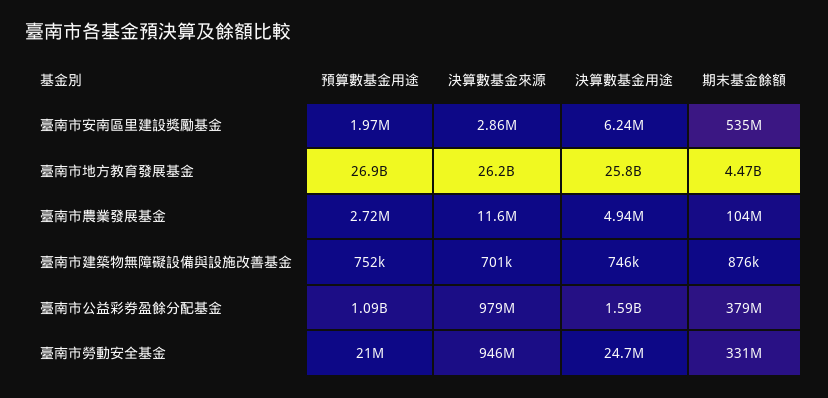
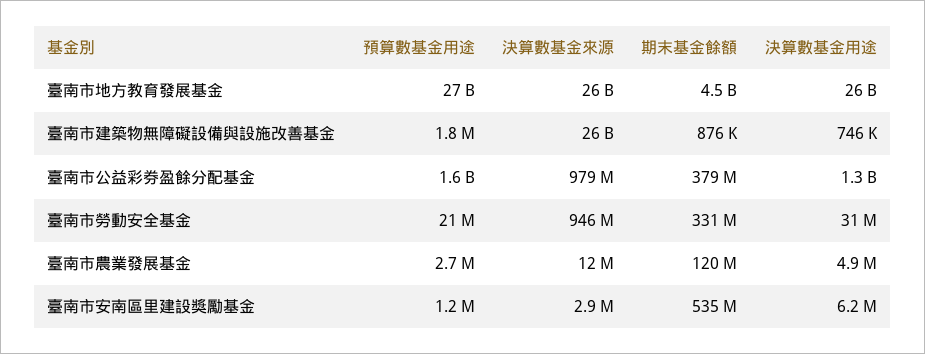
  {
    "預算數基金用途": {
-     "臺南市安南區里建設獎勵基金": 1970000,
+     "臺南市安南區里建設獎勵基金": 1200000,
      "臺南市地方教育發展基金": 26900000000,
      "臺南市農業發展基金": 2720000,
-     "臺南市建築物無障礙設備與設施改善基金": 752000,
+     "臺南市建築物無障礙設備與設施改善基金": 1800000,
-     "臺南市公益彩券盈餘分配基金": 1090000000,
+     "臺南市公益彩券盈餘分配基金": 1600000000,
      "臺南市勞動安全基金": 21000000
    },
    "決算數基金來源": {
      "臺南市安南區里建設獎勵基金": 2860000,
      "臺南市地方教育發展基金": 26200000000,
      "臺南市農業發展基金": 11600000,
-     "臺南市建築物無障礙設備與設施改善基金": 701000,
+     "臺南市建築物無障礙設備與設施改善基金": 26000000000,
      "臺南市公益彩券盈餘分配基金": 979000000,
      "臺南市勞動安全基金": 946000000
    },
    "決算數基金用途": {
      "臺南市安南區里建設獎勵基金": 6240000,
      "臺南市地方教育發展基金": 25800000000,
      "臺南市農業發展基金": 4940000,
      "臺南市建築物無障礙設備與設施改善基金": 746000,
-     "臺南市公益彩券盈餘分配基金": 1590000000,
+     "臺南市公益彩券盈餘分配基金": 1300000000,
-     "臺南市勞動安全基金": 24700000
+     "臺南市勞動安全基金": 31000000
    },
    "期末基金餘額": {
      "臺南市安南區里建設獎勵基金": 535000000,
      "臺南市地方教育發展基金": 4470000000,
-     "臺南市農業發展基金": 104000000,
+     "臺南市農業發展基金": 120000000,
      "臺南市建築物無障礙設備與設施改善基金": 876000,
      "臺南市公益彩券盈餘分配基金": 379000000,
      "臺南市勞動安全基金": 331000000
    }
  }

